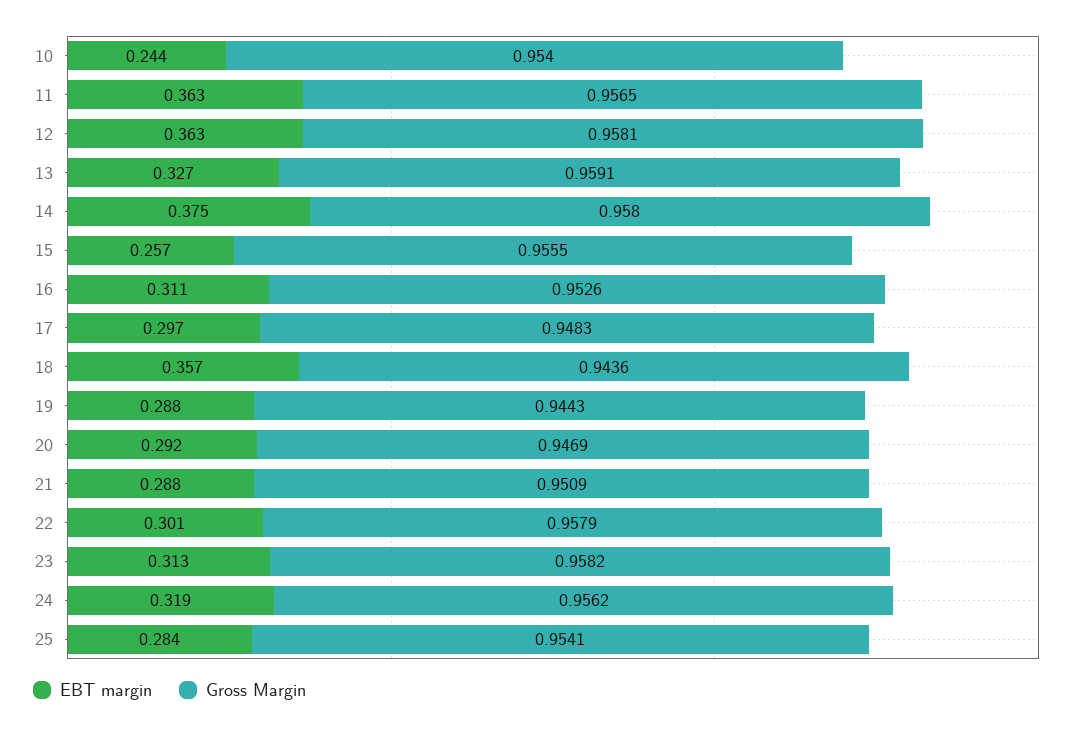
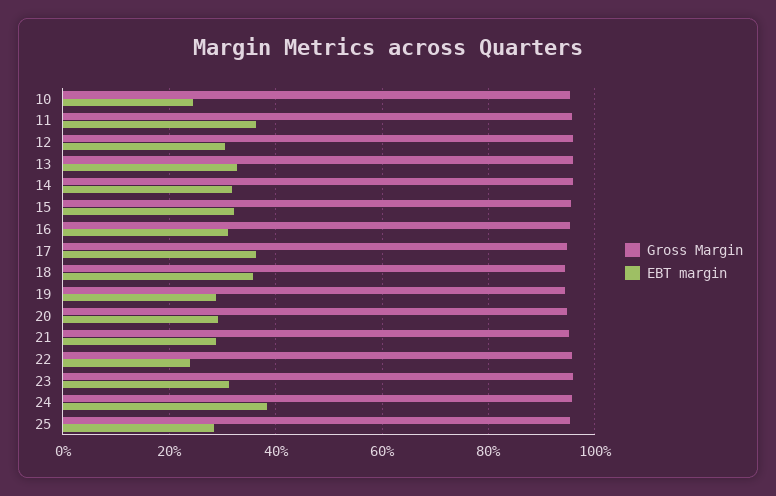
  {
    "EBT margin": {
      "10": 0.244,
      "11": 0.363,
-     "12": 0.363,
+     "12": 0.3,
      "13": 0.327,
-     "14": 0.375,
+     "14": 0.32,
-     "15": 0.257,
+     "15": 0.32,
      "16": 0.311,
-     "17": 0.297,
+     "17": 0.36,
      "18": 0.357,
      "19": 0.288,
      "20": 0.292,
      "21": 0.288,
-     "22": 0.301,
+     "22": 0.24,
      "23": 0.313,
-     "24": 0.319,
+     "24": 0.38,
      "25": 0.284
    },
    "Gross Margin": {
      "10": 0.954,
      "11": 0.9565,
      "12": 0.9581,
      "13": 0.9591,
      "14": 0.958,
      "15": 0.9555,
      "16": 0.9526,
      "17": 0.9483,
      "18": 0.9436,
      "19": 0.9443,
      "20": 0.9469,
      "21": 0.9509,
      "22": 0.9579,
      "23": 0.9582,
      "24": 0.9562,
      "25": 0.9541
    }
  }

